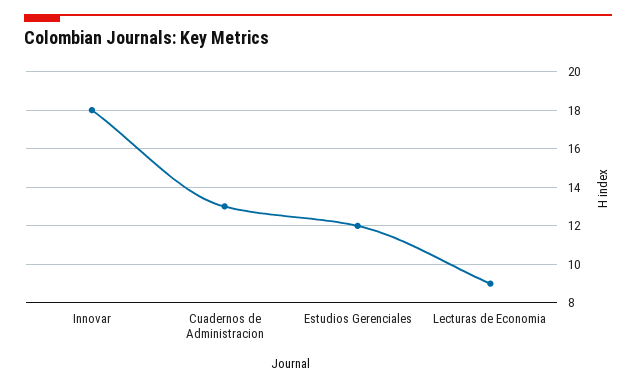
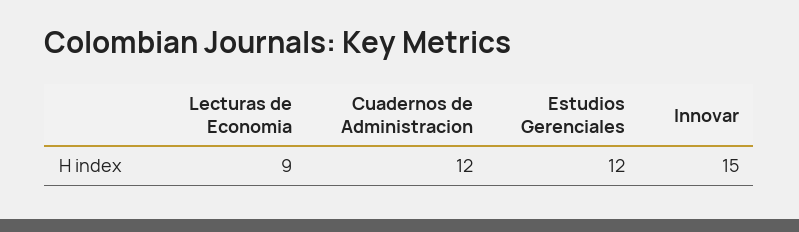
  {
-   "Innovar": 18,
+   "Innovar": 15,
-   "Cuadernos de Administracion": 13,
+   "Cuadernos de Administracion": 12,
    "Estudios Gerenciales": 12,
    "Lecturas de Economia": 9
  }

